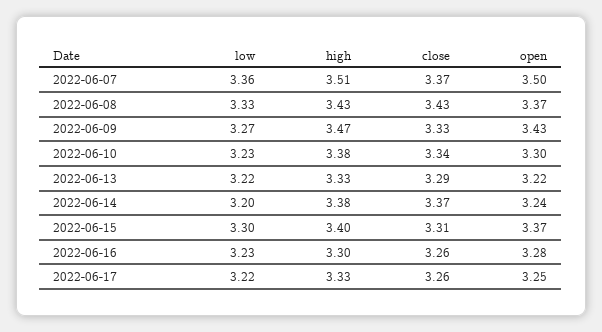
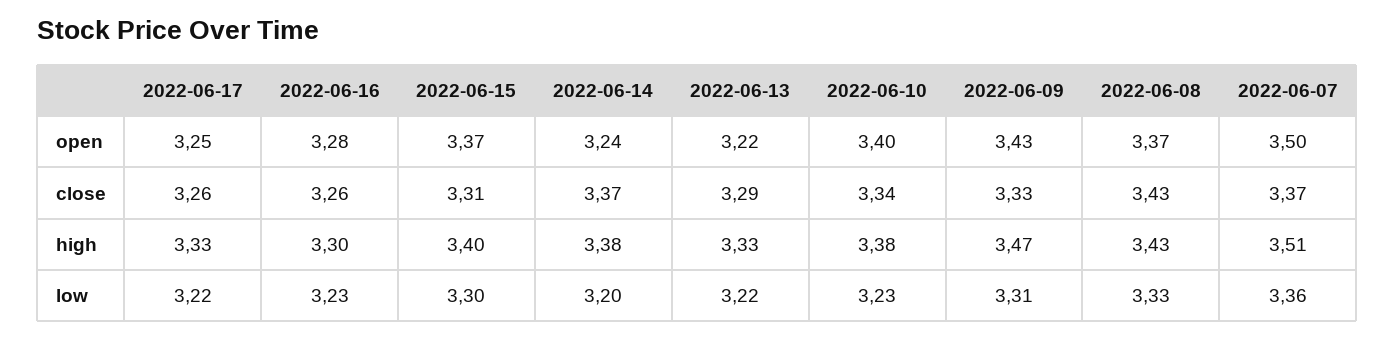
  {
    "low": {
      "2022-06-07": 3.36,
      "2022-06-08": 3.33,
-     "2022-06-09": 3.27,
+     "2022-06-09": 3.31,
      "2022-06-10": 3.23,
      "2022-06-13": 3.22,
      "2022-06-14": 3.2,
      "2022-06-15": 3.3,
      "2022-06-16": 3.23,
      "2022-06-17": 3.22
    },
    "high": {
      "2022-06-07": 3.51,
      "2022-06-08": 3.43,
      "2022-06-09": 3.47,
      "2022-06-10": 3.38,
      "2022-06-13": 3.33,
      "2022-06-14": 3.38,
      "2022-06-15": 3.4,
      "2022-06-16": 3.3,
      "2022-06-17": 3.33
    },
    "close": {
      "2022-06-07": 3.37,
      "2022-06-08": 3.43,
      "2022-06-09": 3.33,
      "2022-06-10": 3.34,
      "2022-06-13": 3.29,
      "2022-06-14": 3.37,
      "2022-06-15": 3.31,
      "2022-06-16": 3.26,
      "2022-06-17": 3.26
    },
    "open": {
      "2022-06-07": 3.5,
      "2022-06-08": 3.37,
      "2022-06-09": 3.43,
-     "2022-06-10": 3.3,
+     "2022-06-10": 3.4,
      "2022-06-13": 3.22,
      "2022-06-14": 3.24,
      "2022-06-15": 3.37,
      "2022-06-16": 3.28,
      "2022-06-17": 3.25
    }
  }

